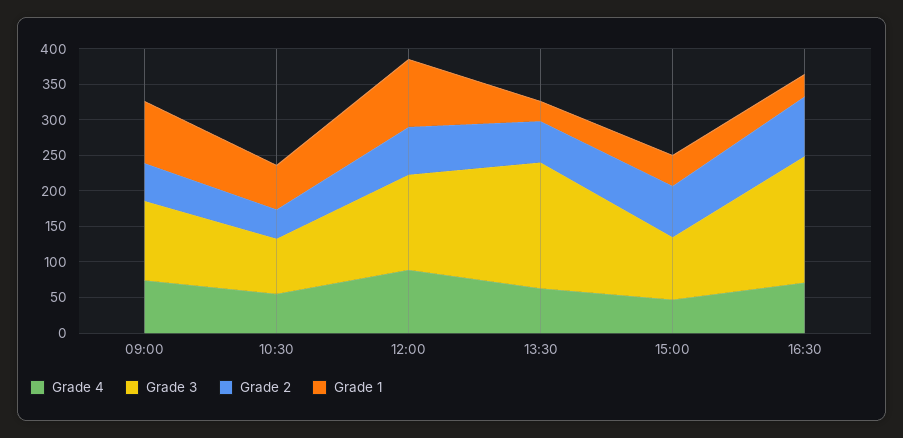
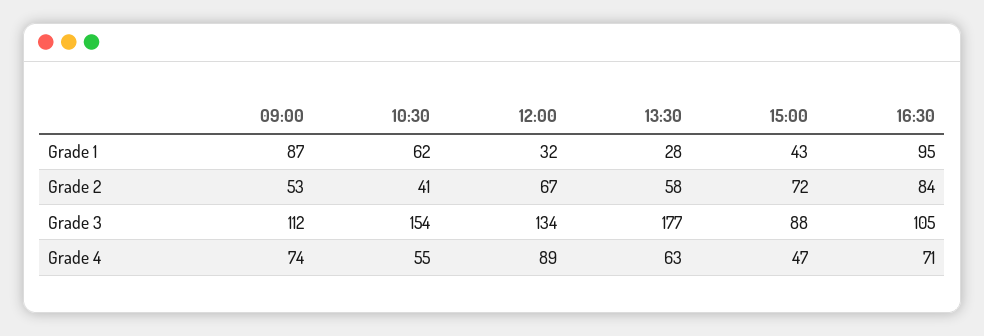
  {
    "Grade 4": {
      "09:00": 74,
      "10:30": 55,
      "12:00": 89,
      "13:30": 63,
      "15:00": 47,
      "16:30": 71
    },
    "Grade 3": {
      "09:00": 112,
-     "10:30": 75,
+     "10:30": 154,
      "12:00": 134,
      "13:30": 177,
      "15:00": 88,
-     "16:30": 175
+     "16:30": 105
    },
    "Grade 2": {
      "09:00": 53,
      "10:30": 41,
      "12:00": 67,
      "13:30": 58,
      "15:00": 72,
      "16:30": 84
    },
    "Grade 1": {
      "09:00": 87,
      "10:30": 62,
-     "12:00": 100,
+     "12:00": 32,
      "13:30": 28,
      "15:00": 43,
-     "16:30": 25
+     "16:30": 95
    }
  }

